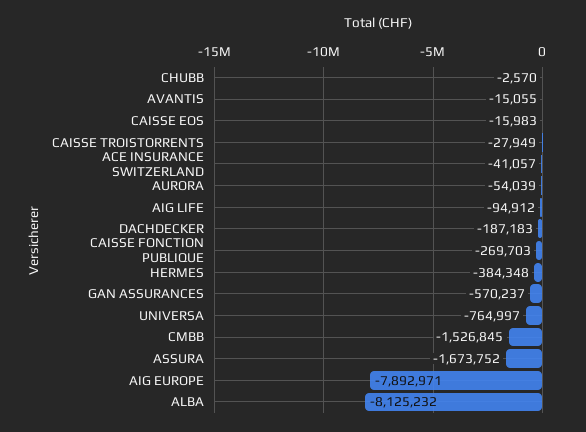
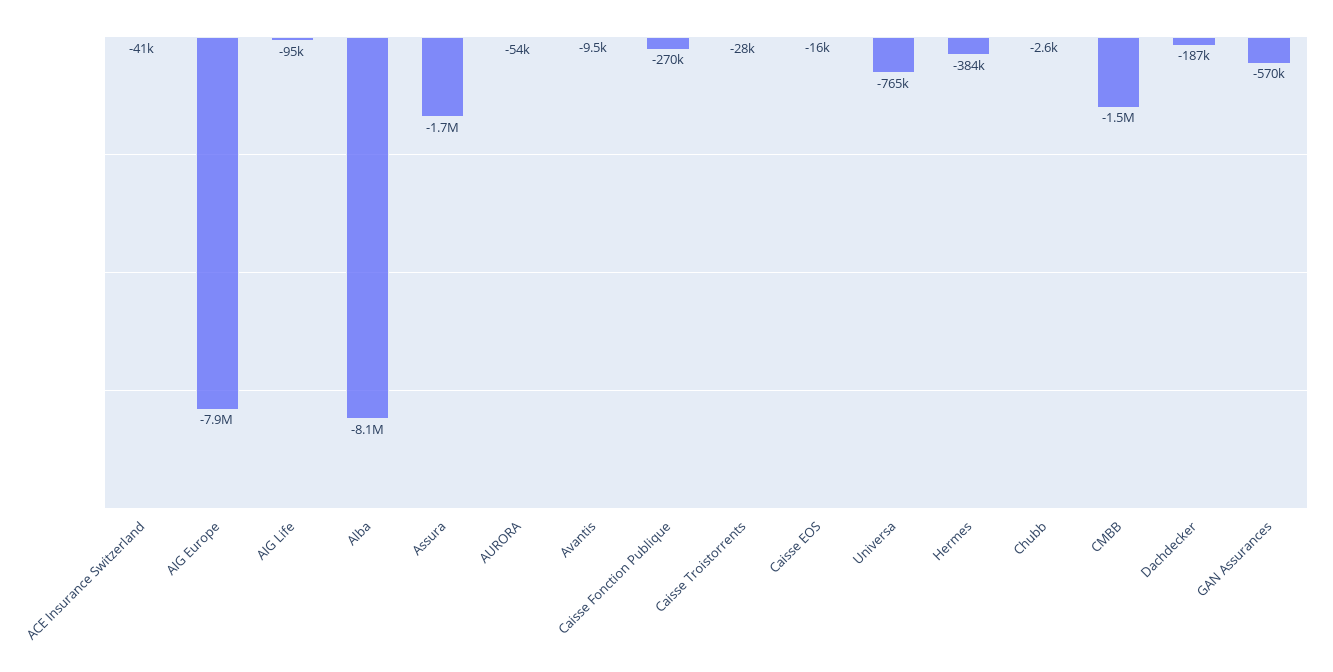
  {
    "CHUBB": -2570,
-   "AVANTIS": -15055,
+   "AVANTIS": -9500,
    "CAISSE EOS": -15983,
    "CAISSE TROISTORRENTS": -27949,
    "ACE INSURANCE SWITZERLAND": -41057,
    "AURORA": -54039,
    "AIG LIFE": -94912,
    "DACHDECKER": -187183,
    "CAISSE FONCTION PUBLIQUE": -269703,
    "HERMES": -384348,
    "GAN ASSURANCES": -570237,
    "UNIVERSA": -764997,
    "CMBB": -1526845,
    "ASSURA": -1673752,
    "AIG EUROPE": -7892971,
    "ALBA": -8125232
  }

